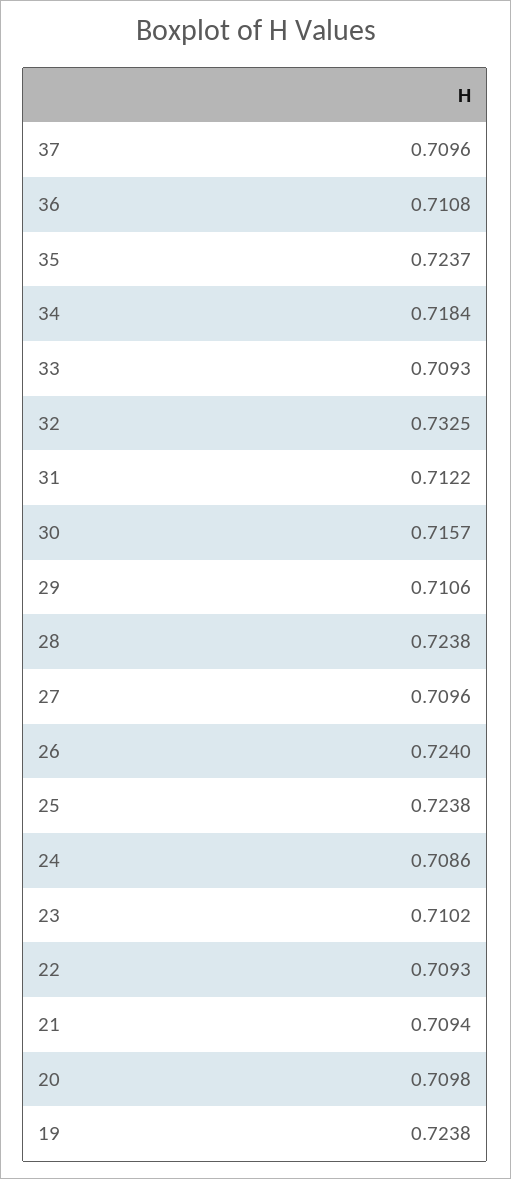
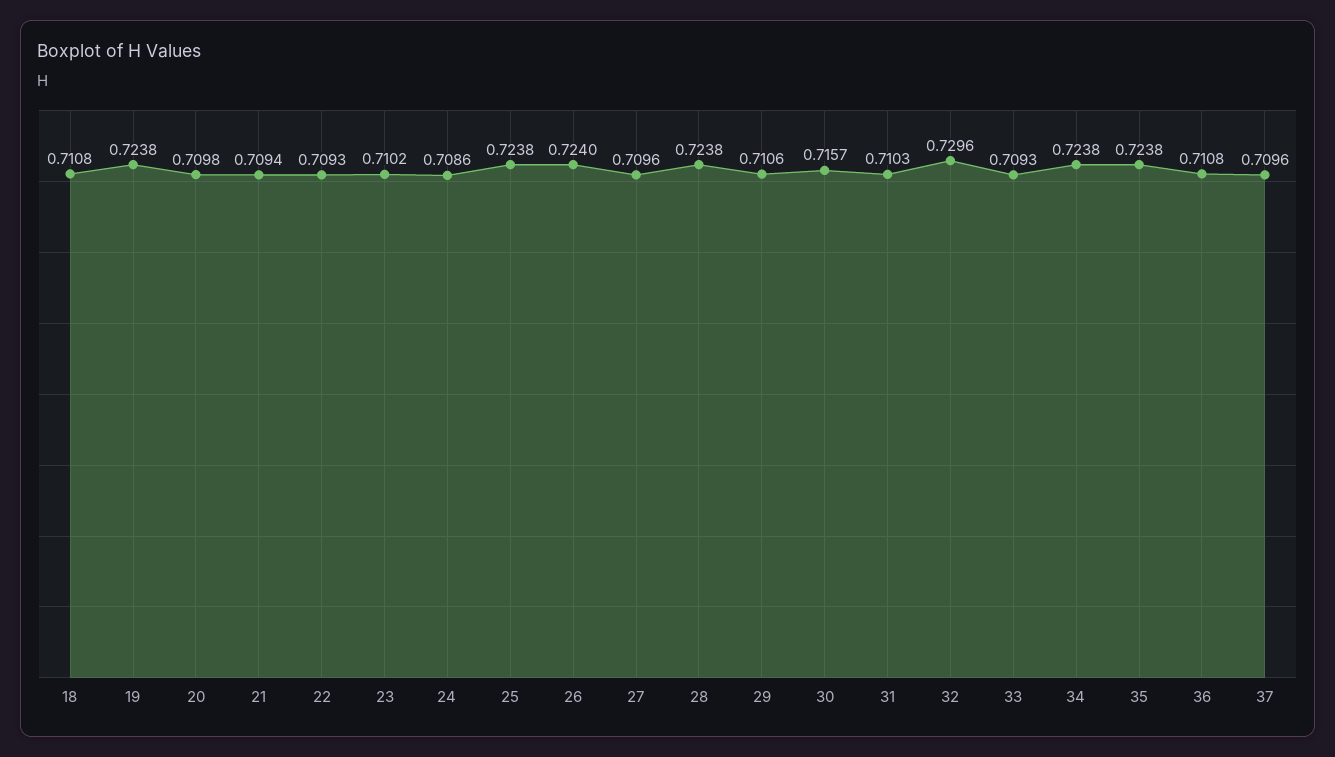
  {
    "37": 0.7096,
    "36": 0.7108,
-   "35": 0.7237,
+   "35": 0.7238,
-   "34": 0.7184,
+   "34": 0.7238,
    "33": 0.7093,
-   "32": 0.7325,
+   "32": 0.7296,
-   "31": 0.7122,
+   "31": 0.7103,
    "30": 0.7157,
    "29": 0.7106,
    "28": 0.7238,
    "27": 0.7096,
    "26": 0.724,
    "25": 0.7238,
    "24": 0.7086,
    "23": 0.7102,
    "22": 0.7093,
    "21": 0.7094,
    "20": 0.7098,
-   "19": 0.7238
+   "19": 0.7238,
+   "18": 0.7108
  }

